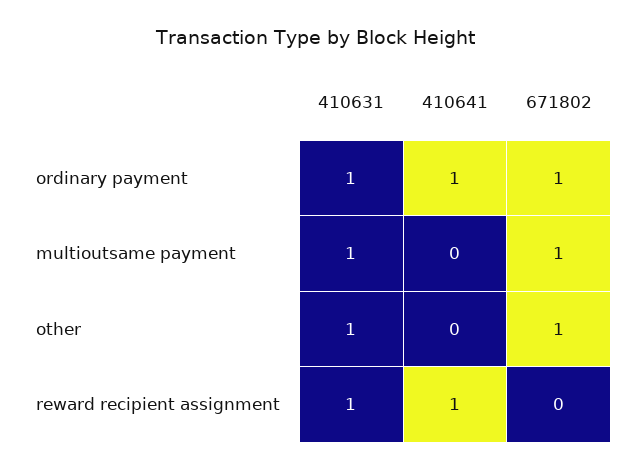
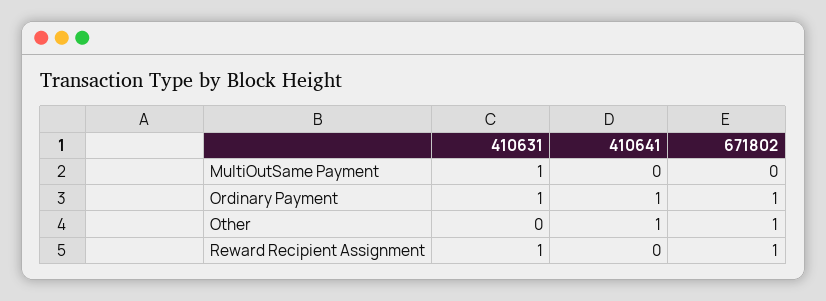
  {
    "410631": {
      "ordinary payment": 1,
      "multioutsame payment": 1,
-     "other": 1,
+     "other": 0,
      "reward recipient assignment": 1
    },
    "410641": {
      "ordinary payment": 1,
      "multioutsame payment": 0,
-     "other": 0,
+     "other": 1,
-     "reward recipient assignment": 1
+     "reward recipient assignment": 0
    },
    "671802": {
      "ordinary payment": 1,
-     "multioutsame payment": 1,
+     "multioutsame payment": 0,
      "other": 1,
-     "reward recipient assignment": 0
+     "reward recipient assignment": 1
    }
  }

